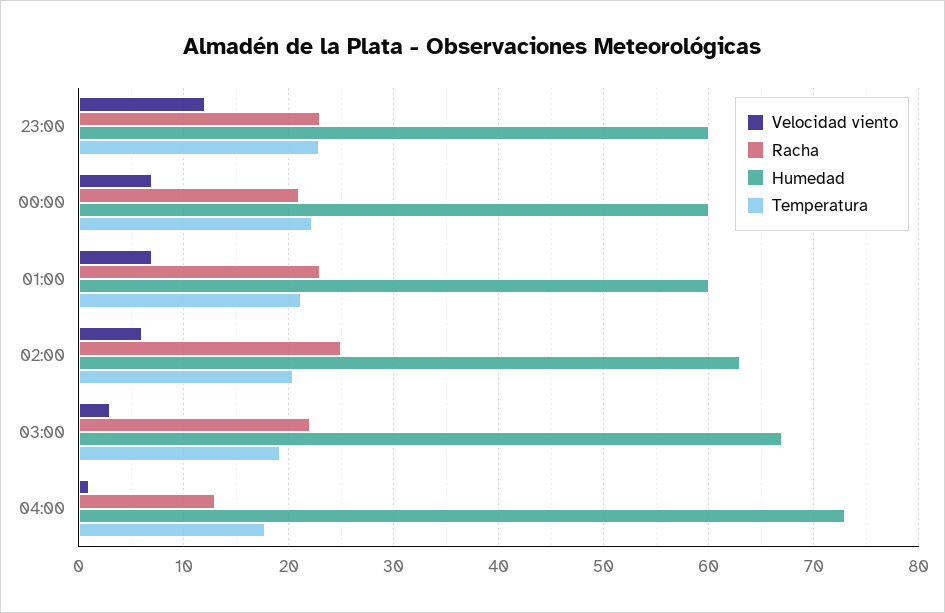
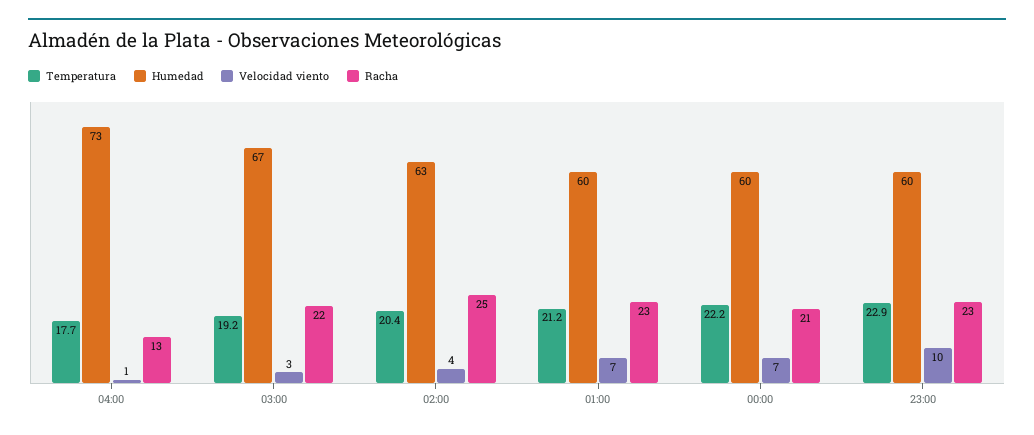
  {
    "Velocidad viento": {
-     "23:00": 12,
+     "23:00": 10,
      "00:00": 7,
      "01:00": 7,
-     "02:00": 6,
+     "02:00": 4,
      "03:00": 3,
      "04:00": 1
    },
    "Racha": {
      "23:00": 23,
      "00:00": 21,
      "01:00": 23,
      "02:00": 25,
      "03:00": 22,
      "04:00": 13
    },
    "Humedad": {
      "23:00": 60,
      "00:00": 60,
      "01:00": 60,
      "02:00": 63,
      "03:00": 67,
      "04:00": 73
    },
    "Temperatura": {
      "23:00": 22.9,
      "00:00": 22.2,
      "01:00": 21.2,
      "02:00": 20.4,
      "03:00": 19.2,
      "04:00": 17.7
    }
  }

